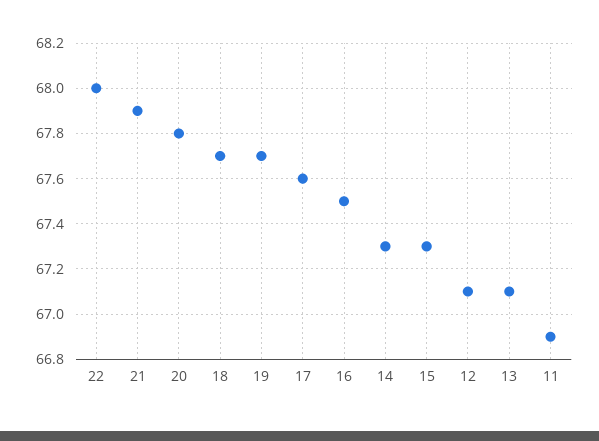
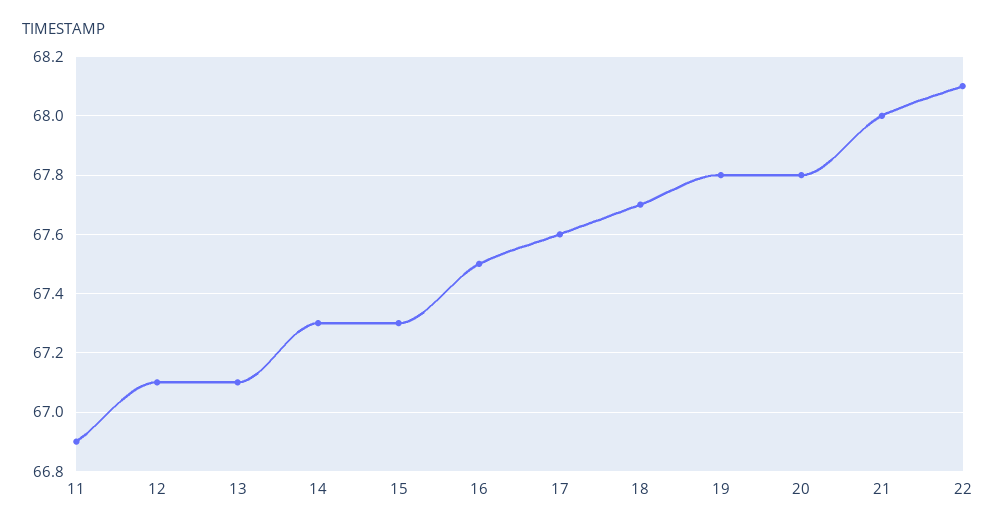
  {
-   "22": 68,
+   "22": 68.1,
-   "21": 67.9,
+   "21": 68,
    "20": 67.8,
    "18": 67.7,
-   "19": 67.7,
+   "19": 67.8,
    "17": 67.6,
    "16": 67.5,
    "14": 67.3,
    "15": 67.3,
    "12": 67.1,
    "13": 67.1,
    "11": 66.9
  }

